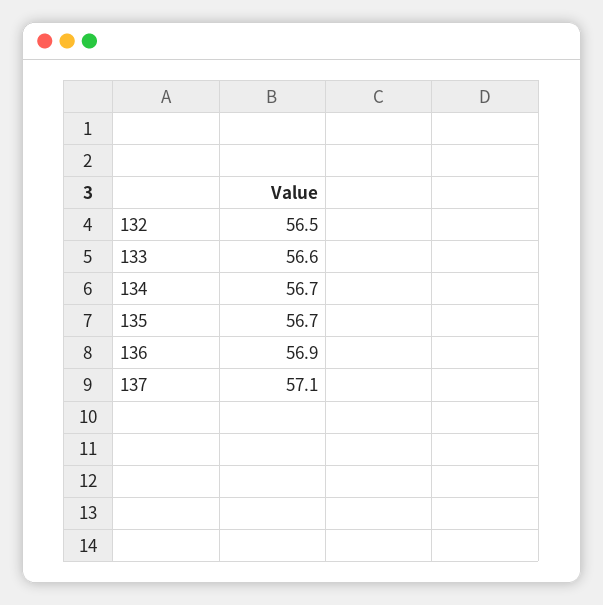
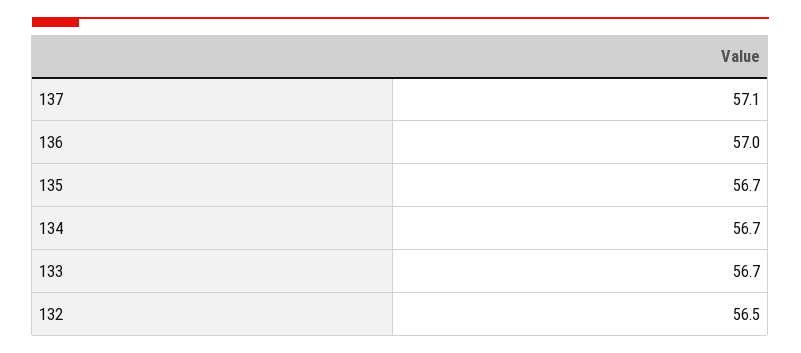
  {
    "132": 56.5,
-   "133": 56.6,
+   "133": 56.7,
    "134": 56.7,
    "135": 56.7,
-   "136": 56.9,
+   "136": 57,
    "137": 57.1
  }

